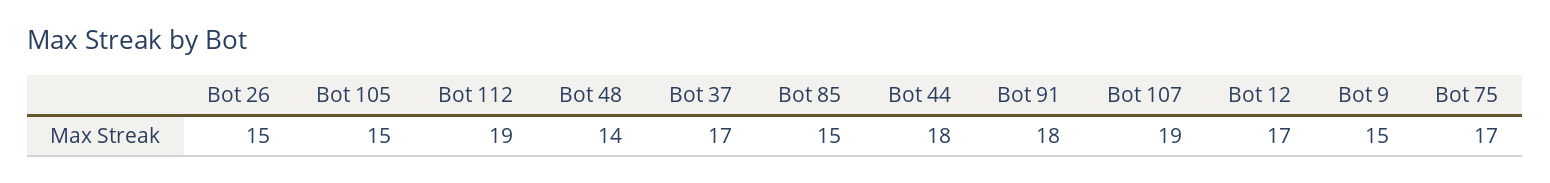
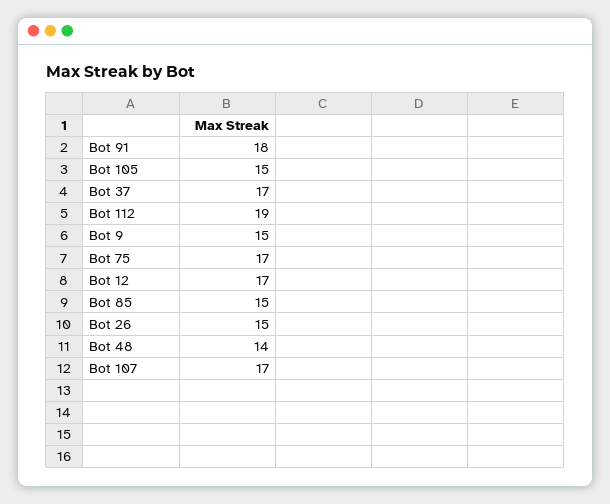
  {
    "Bot 26": 15,
    "Bot 105": 15,
    "Bot 112": 19,
    "Bot 48": 14,
    "Bot 37": 17,
    "Bot 85": 15,
-   "Bot 44": 18,
    "Bot 91": 18,
-   "Bot 107": 19,
+   "Bot 107": 17,
    "Bot 12": 17,
    "Bot 9": 15,
    "Bot 75": 17
  }

